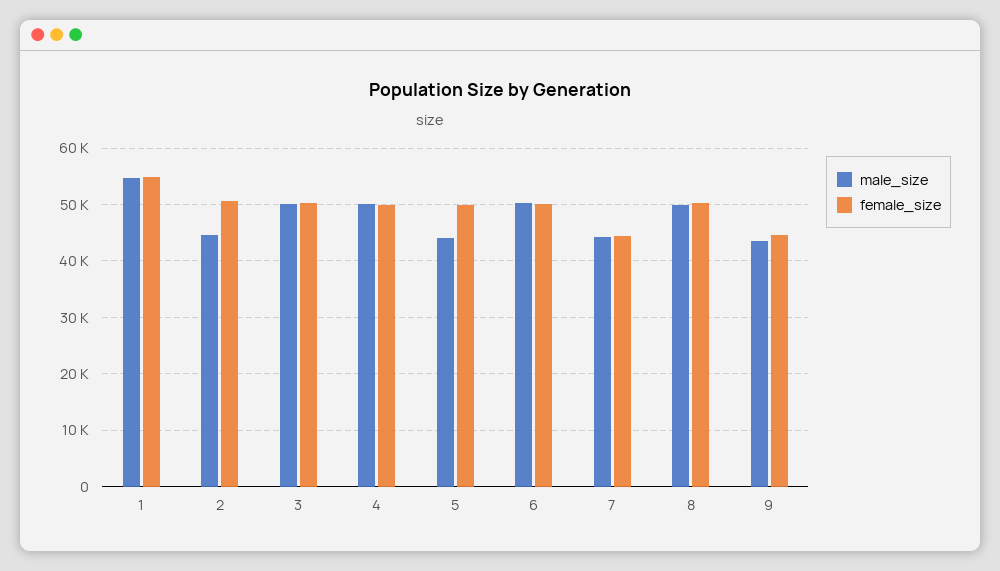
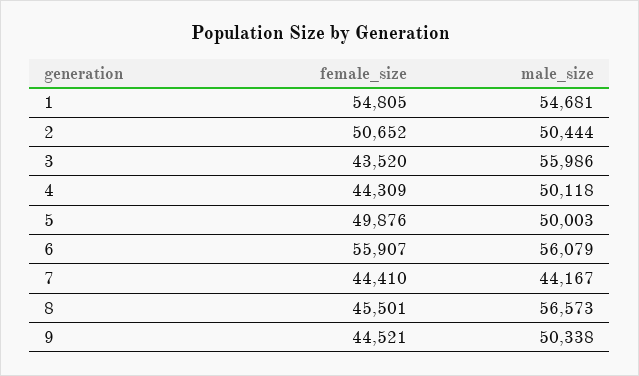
  {
    "male_size": {
      "1": 54681,
-     "2": 44000,
+     "2": 50444,
-     "3": 50000,
+     "3": 55986,
      "4": 50118,
-     "5": 44000,
+     "5": 50003,
-     "6": 50000,
+     "6": 56079,
      "7": 44167,
-     "8": 50000,
+     "8": 56573,
-     "9": 44000
+     "9": 50338
    },
    "female_size": {
      "1": 54805,
      "2": 50652,
-     "3": 50000,
+     "3": 43520,
-     "4": 50000,
+     "4": 44309,
      "5": 49876,
-     "6": 50000,
+     "6": 55907,
      "7": 44410,
-     "8": 50000,
+     "8": 45501,
      "9": 44521
    }
  }

